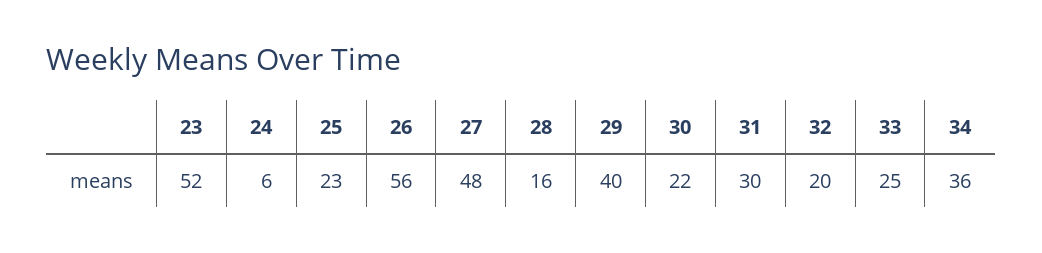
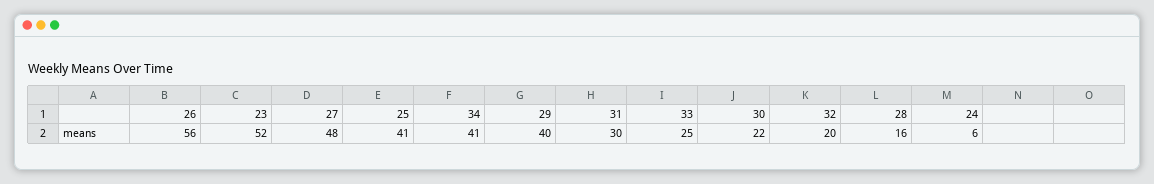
  {
    "23": 52,
    "24": 6,
-   "25": 23,
+   "25": 41,
    "26": 56,
    "27": 48,
    "28": 16,
    "29": 40,
    "30": 22,
    "31": 30,
    "32": 20,
    "33": 25,
-   "34": 36
+   "34": 41
  }

